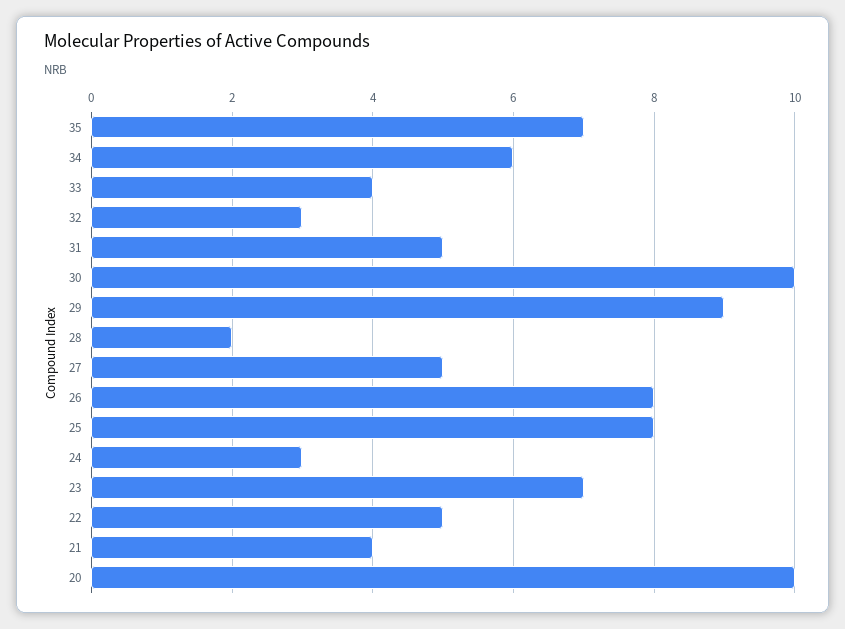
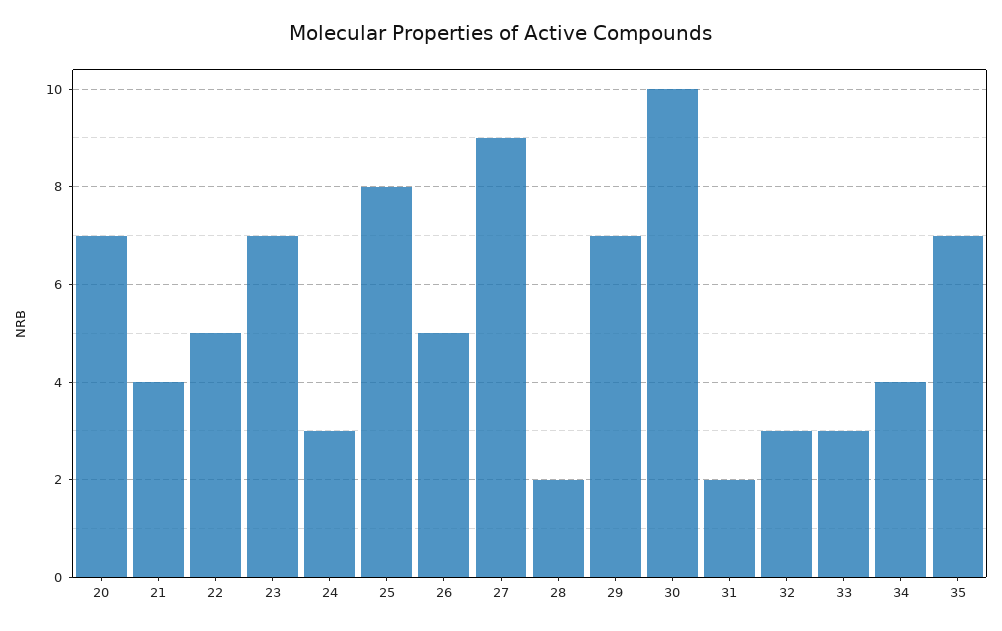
  {
    "35": 7,
-   "34": 6,
+   "34": 4,
-   "33": 4,
+   "33": 3,
    "32": 3,
-   "31": 5,
+   "31": 2,
    "30": 10,
-   "29": 9,
+   "29": 7,
    "28": 2,
-   "27": 5,
+   "27": 9,
-   "26": 8,
+   "26": 5,
    "25": 8,
    "24": 3,
    "23": 7,
    "22": 5,
    "21": 4,
-   "20": 10
+   "20": 7
  }

